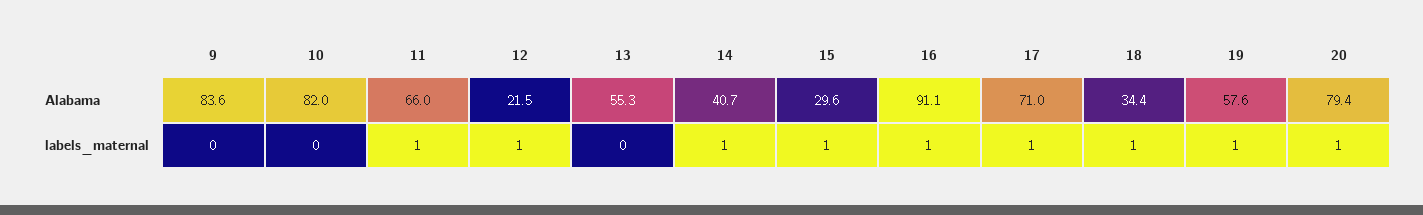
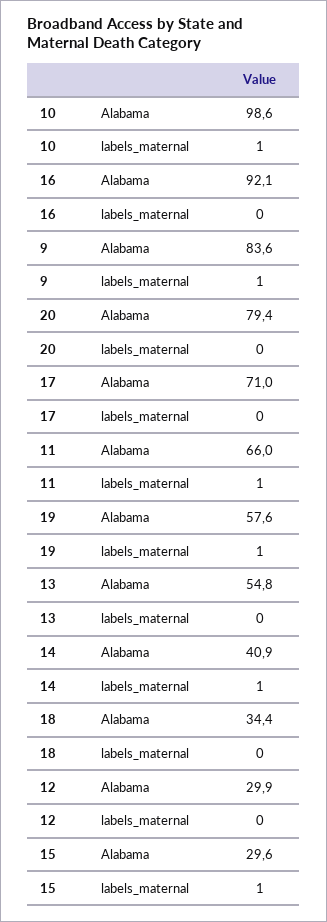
  {
    "9": {
      "Alabama": 83.6,
-     "labels_maternal": 0
+     "labels_maternal": 1
    },
    "10": {
-     "Alabama": 82,
+     "Alabama": 98.6,
-     "labels_maternal": 0
+     "labels_maternal": 1
    },
    "11": {
      "Alabama": 66,
      "labels_maternal": 1
    },
    "12": {
-     "Alabama": 21.5,
+     "Alabama": 29.9,
-     "labels_maternal": 1
+     "labels_maternal": 0
    },
    "13": {
-     "Alabama": 55.3,
+     "Alabama": 54.8,
      "labels_maternal": 0
    },
    "14": {
-     "Alabama": 40.7,
+     "Alabama": 40.9,
      "labels_maternal": 1
    },
    "15": {
      "Alabama": 29.6,
      "labels_maternal": 1
    },
    "16": {
-     "Alabama": 91.1,
+     "Alabama": 92.1,
-     "labels_maternal": 1
+     "labels_maternal": 0
    },
    "17": {
      "Alabama": 71,
-     "labels_maternal": 1
+     "labels_maternal": 0
    },
    "18": {
      "Alabama": 34.4,
-     "labels_maternal": 1
+     "labels_maternal": 0
    },
    "19": {
      "Alabama": 57.6,
      "labels_maternal": 1
    },
    "20": {
      "Alabama": 79.4,
-     "labels_maternal": 1
+     "labels_maternal": 0
    }
  }

